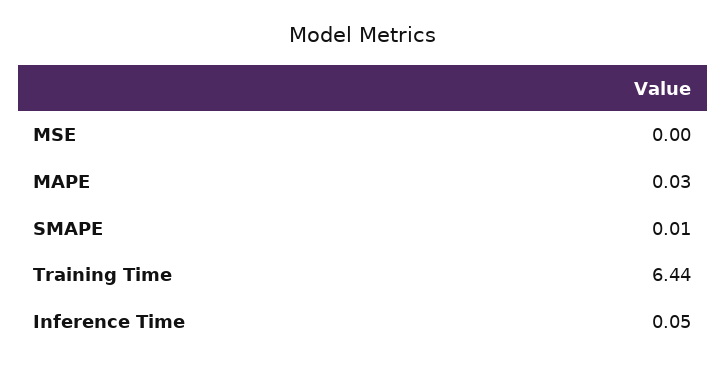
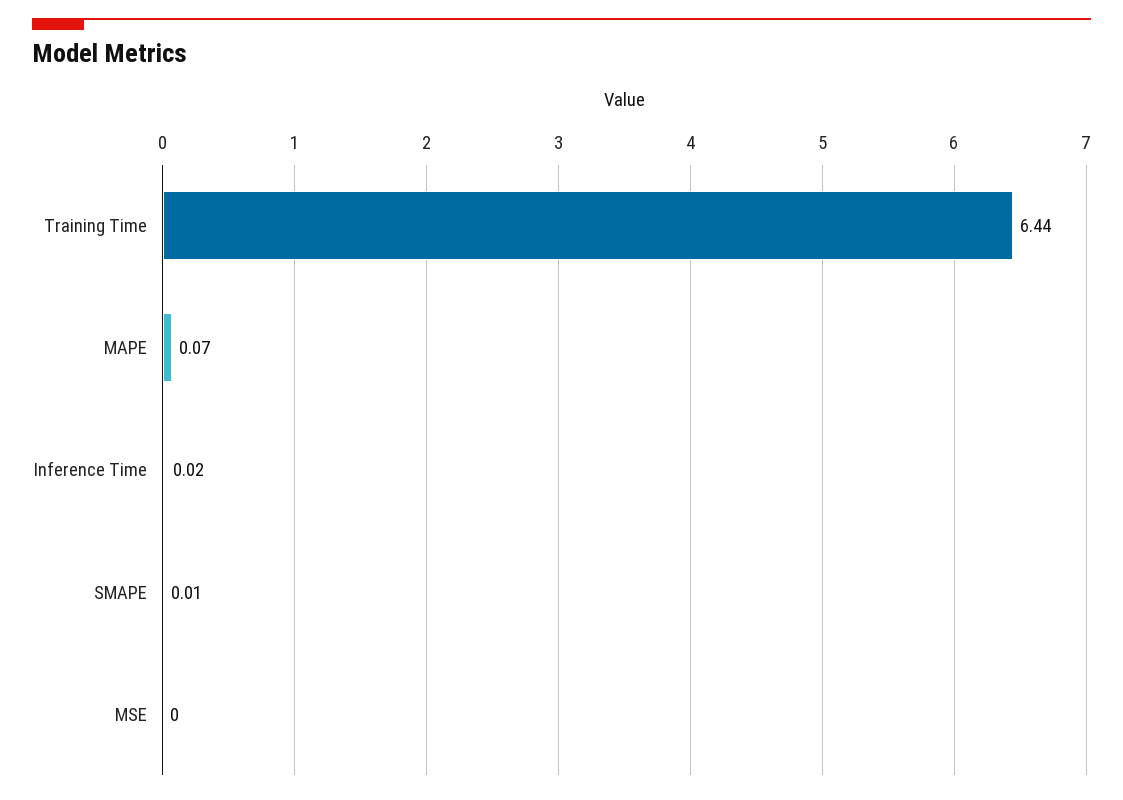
  {
    "MSE": 0,
-   "MAPE": 0.03,
+   "MAPE": 0.07,
    "SMAPE": 0.01,
    "Training Time": 6.44,
-   "Inference Time": 0.05
+   "Inference Time": 0.02
  }

